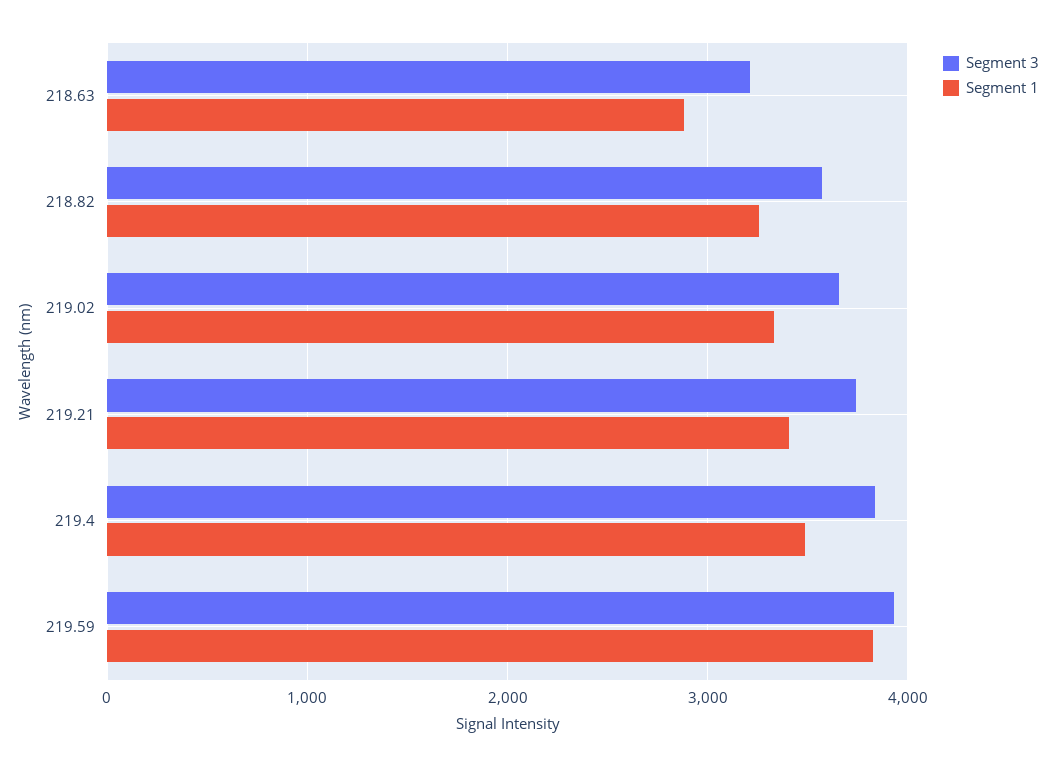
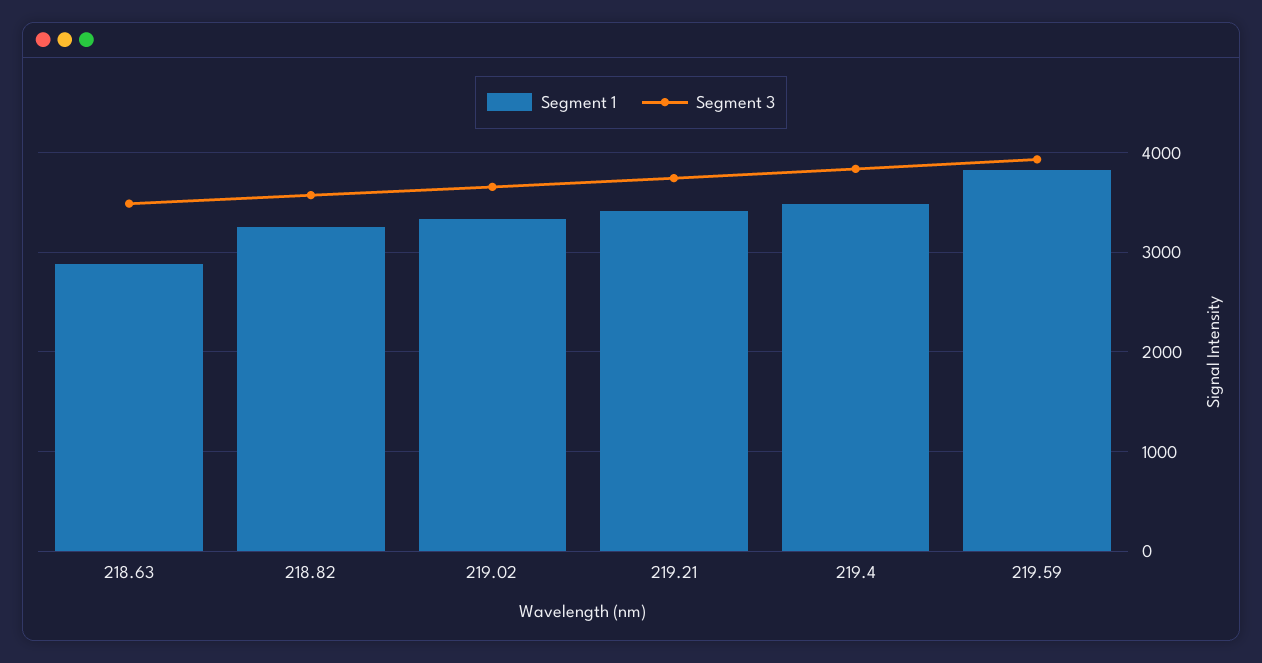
  {
    "Segment 3": {
-     "218.63": 3200,
+     "218.63": 3500,
      "218.82": 3600,
      "219.02": 3700,
      "219.21": 3700,
      "219.4": 3800,
      "219.59": 3900
    },
    "Segment 1": {
      "218.63": 2900,
      "218.82": 3300,
      "219.02": 3300,
      "219.21": 3400,
      "219.4": 3500,
      "219.59": 3800
    }
  }

